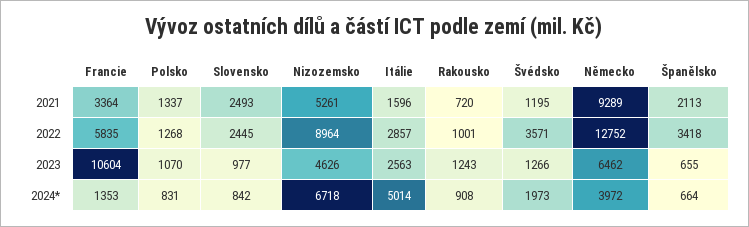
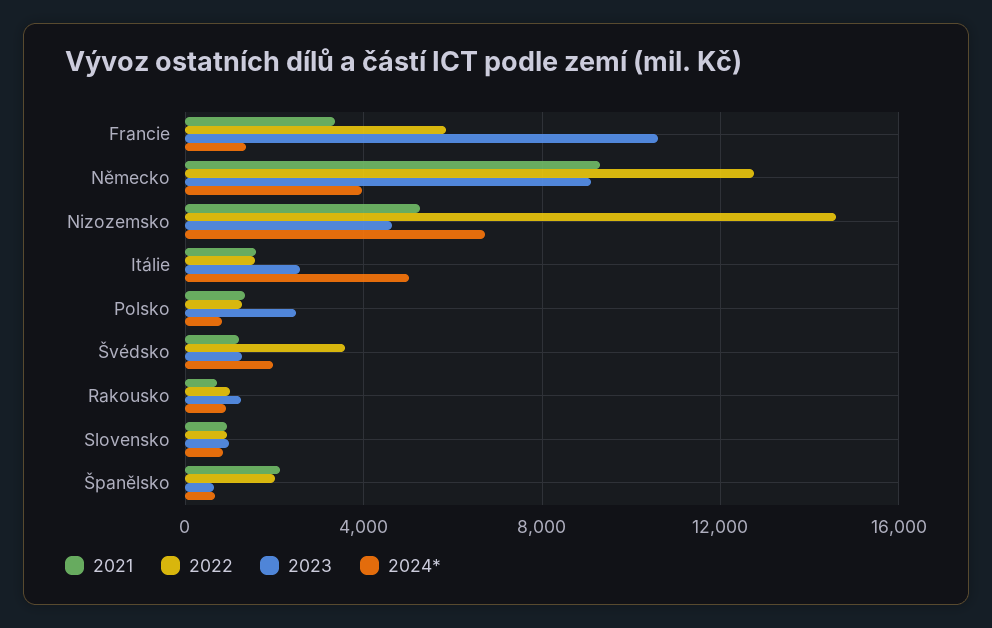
  {
    "2021": {
      "Francie": 3364,
      "Polsko": 1337,
-     "Slovensko": 2493,
+     "Slovensko": 1000,
      "Nizozemsko": 5261,
      "Itálie": 1596,
      "Rakousko": 720,
      "Švédsko": 1195,
      "Německo": 9289,
      "Španělsko": 2113
    },
    "2022": {
      "Francie": 5835,
      "Polsko": 1268,
-     "Slovensko": 2445,
+     "Slovensko": 1000,
-     "Nizozemsko": 8964,
+     "Nizozemsko": 14500,
-     "Itálie": 2857,
+     "Itálie": 1500,
      "Rakousko": 1001,
      "Švédsko": 3571,
      "Německo": 12752,
-     "Španělsko": 3418
+     "Španělsko": 2000
    },
    "2023": {
      "Francie": 10604,
-     "Polsko": 1070,
+     "Polsko": 2500,
      "Slovensko": 977,
      "Nizozemsko": 4626,
      "Itálie": 2563,
      "Rakousko": 1243,
      "Švédsko": 1266,
-     "Německo": 6462,
+     "Německo": 9000,
      "Španělsko": 655
    },
    "2024*": {
      "Francie": 1353,
      "Polsko": 831,
      "Slovensko": 842,
      "Nizozemsko": 6718,
      "Itálie": 5014,
      "Rakousko": 908,
      "Švédsko": 1973,
      "Německo": 3972,
      "Španělsko": 664
    }
  }

